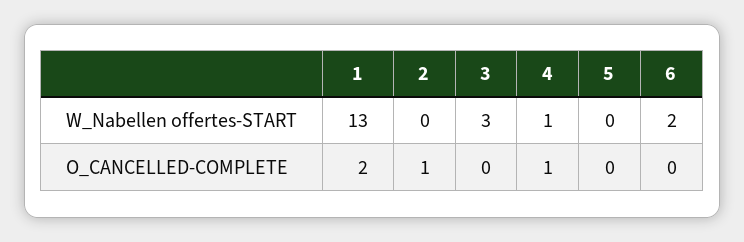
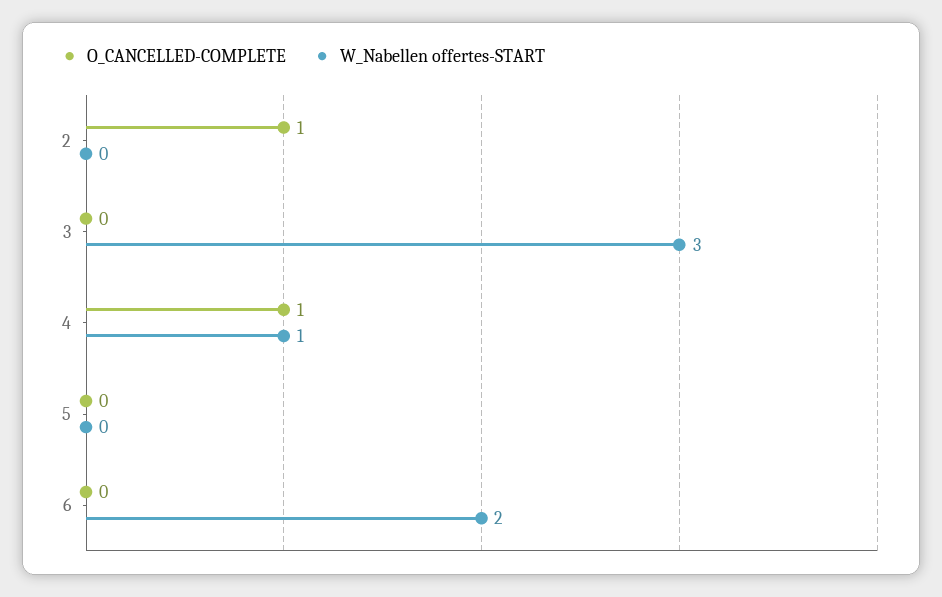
  {
    "W_Nabellen offertes-START": {
-     "1": 13,
      "2": 0,
      "3": 3,
      "4": 1,
      "5": 0,
      "6": 2
    },
    "O_CANCELLED-COMPLETE": {
-     "1": 2,
      "2": 1,
      "3": 0,
      "4": 1,
      "5": 0,
      "6": 0
    }
  }

